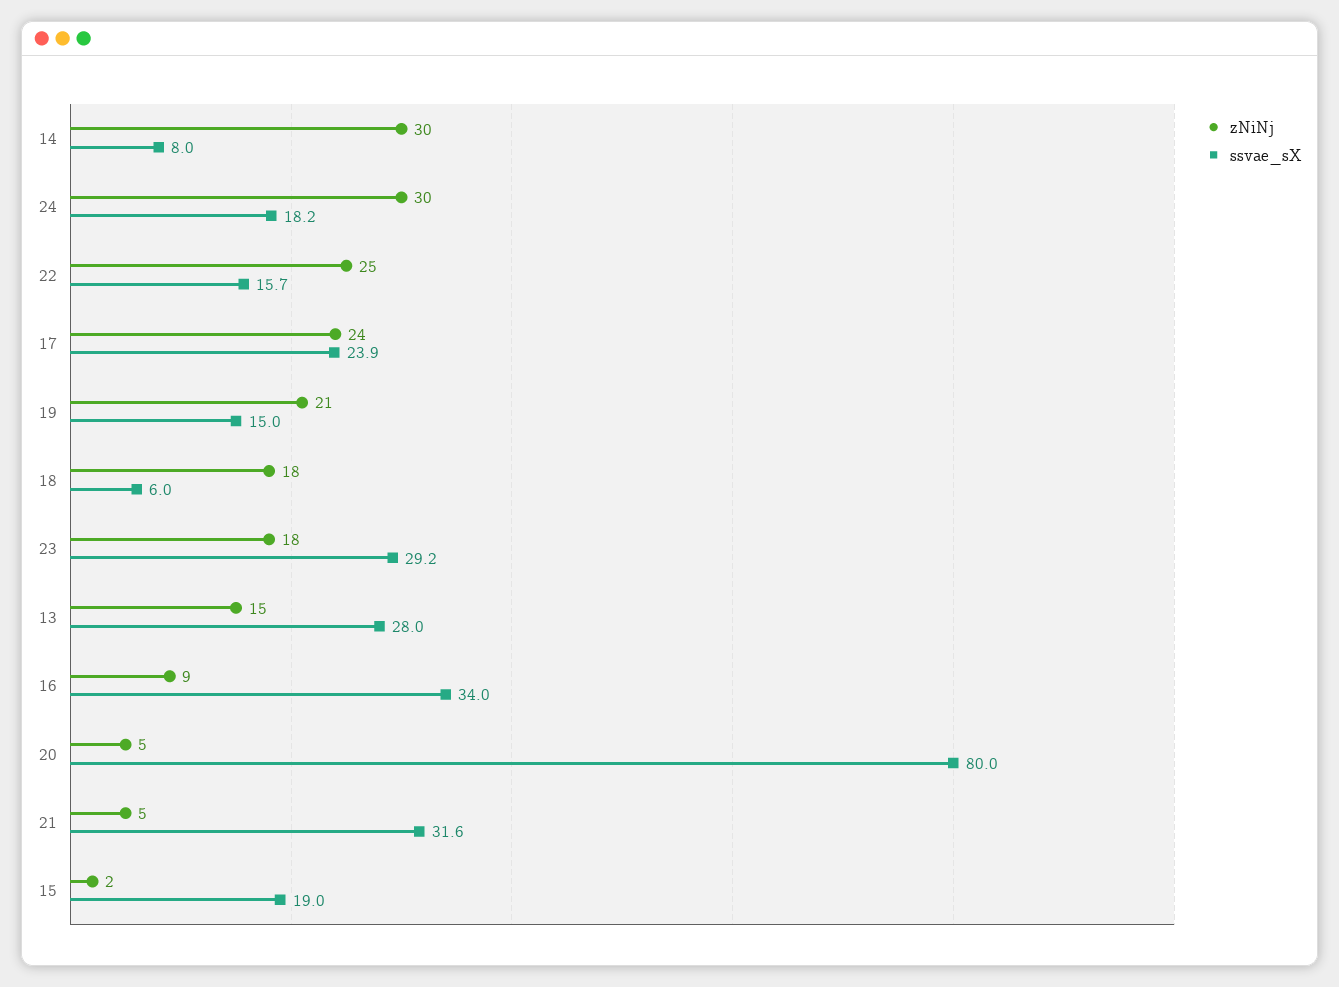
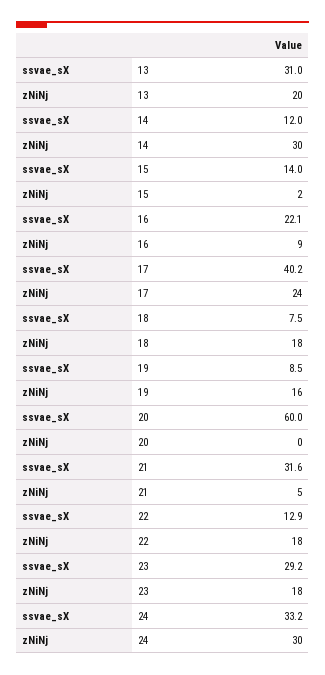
  {
    "zNiNj": {
      "14": 30,
      "24": 30,
-     "22": 25,
+     "22": 18,
      "17": 24,
-     "19": 21,
+     "19": 16,
      "18": 18,
      "23": 18,
-     "13": 15,
+     "13": 20,
      "16": 9,
-     "20": 5,
+     "20": 0,
      "21": 5,
      "15": 2
    },
    "ssvae_sX": {
-     "14": 8,
+     "14": 12,
-     "24": 18.2,
+     "24": 33.2,
-     "22": 15.7,
+     "22": 12.9,
-     "17": 23.9,
+     "17": 40.2,
-     "19": 15,
+     "19": 8.5,
-     "18": 6,
+     "18": 7.5,
      "23": 29.2,
-     "13": 28,
+     "13": 31,
-     "16": 34,
+     "16": 22.1,
-     "20": 80,
+     "20": 60,
      "21": 31.6,
-     "15": 19
+     "15": 14
    }
  }

